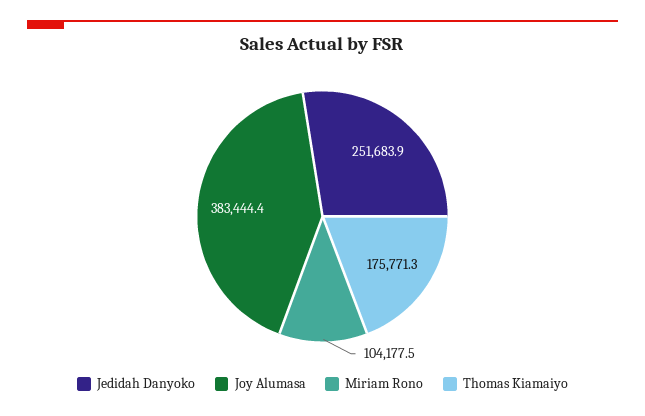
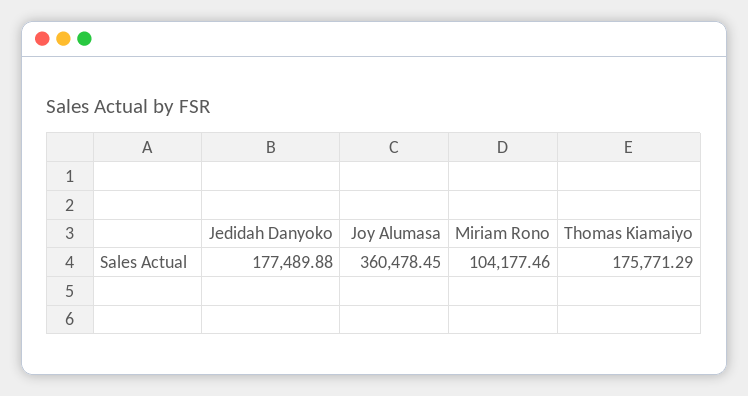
  {
-   "Jedidah Danyoko": 251683.9,
+   "Jedidah Danyoko": 177489.88,
-   "Joy Alumasa": 383444.4,
+   "Joy Alumasa": 360478.45,
    "Miriam Rono": 104177.46,
    "Thomas Kiamaiyo": 175771.29
  }

